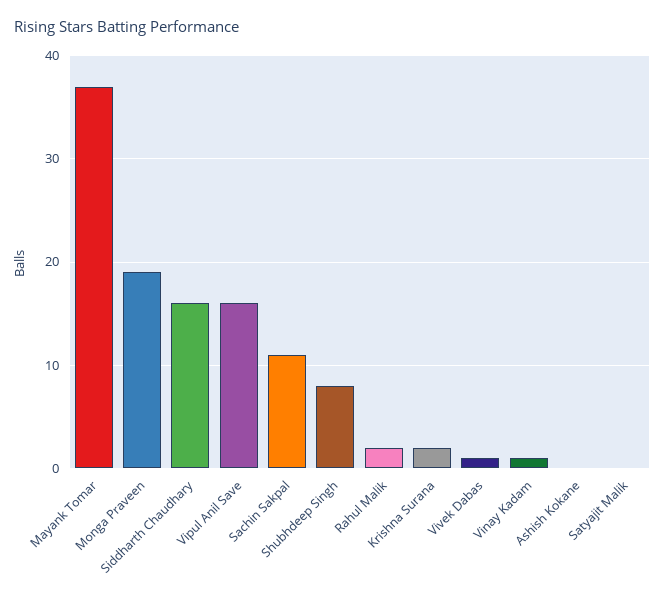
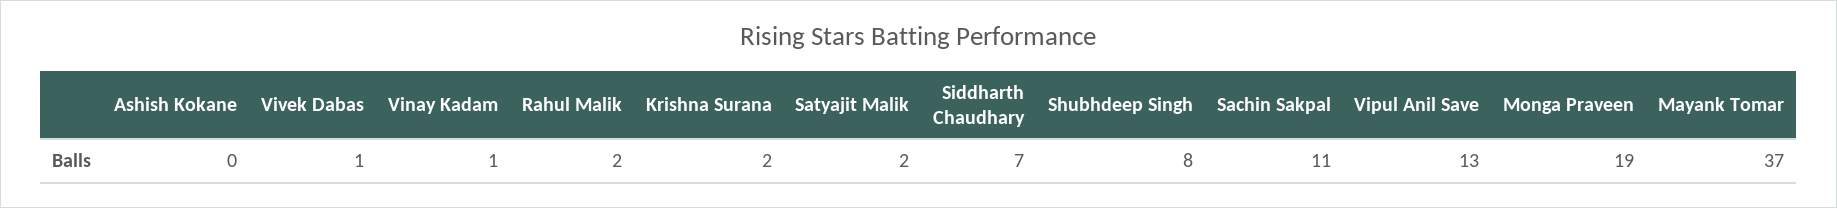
  {
    "Mayank Tomar": 37,
    "Monga Praveen": 19,
-   "Siddharth Chaudhary": 16,
+   "Siddharth Chaudhary": 7,
-   "Vipul Anil Save": 16,
+   "Vipul Anil Save": 13,
    "Sachin Sakpal": 11,
    "Shubhdeep Singh": 8,
    "Rahul Malik": 2,
    "Krishna Surana": 2,
    "Vivek Dabas": 1,
    "Vinay Kadam": 1,
    "Ashish Kokane": 0,
-   "Satyajit Malik": 0
+   "Satyajit Malik": 2
  }

